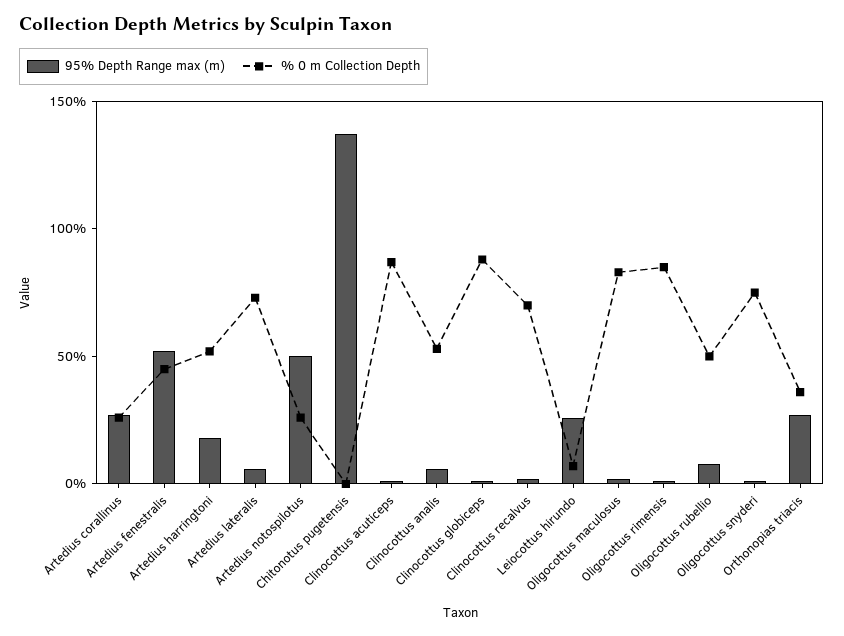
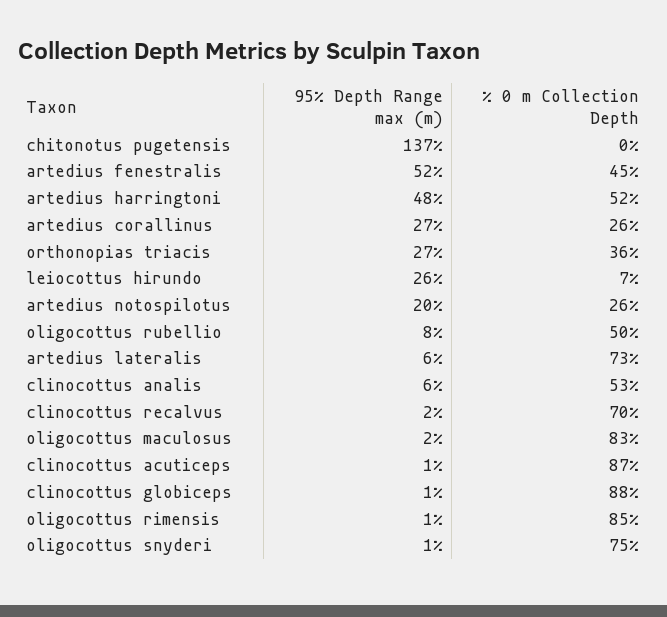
  {
    "95% Depth Range max (m)": {
      "Artedius corallinus": 27,
      "Artedius fenestralis": 52,
-     "Artedius harringtoni": 20,
+     "Artedius harringtoni": 48,
      "Artedius lateralis": 6,
-     "Artedius notospilotus": 50,
+     "Artedius notospilotus": 20,
      "Chitonotus pugetensis": 137,
      "Clinocottus acuticeps": 1,
      "Clinocottus analis": 6,
      "Clinocottus globiceps": 1,
      "Clinocottus recalvus": 2,
      "Leiocottus hirundo": 26,
      "Oligocottus maculosus": 2,
      "Oligocottus rimensis": 1,
      "Oligocottus rubellio": 8,
      "Oligocottus snyderi": 1,
      "Orthonopias triacis": 27
    },
    "% 0 m Collection Depth": {
      "Artedius corallinus": 26,
      "Artedius fenestralis": 45,
      "Artedius harringtoni": 52,
      "Artedius lateralis": 73,
      "Artedius notospilotus": 26,
      "Chitonotus pugetensis": 0,
      "Clinocottus acuticeps": 87,
      "Clinocottus analis": 53,
      "Clinocottus globiceps": 88,
      "Clinocottus recalvus": 70,
      "Leiocottus hirundo": 7,
      "Oligocottus maculosus": 83,
      "Oligocottus rimensis": 85,
      "Oligocottus rubellio": 50,
      "Oligocottus snyderi": 75,
      "Orthonopias triacis": 36
    }
  }

